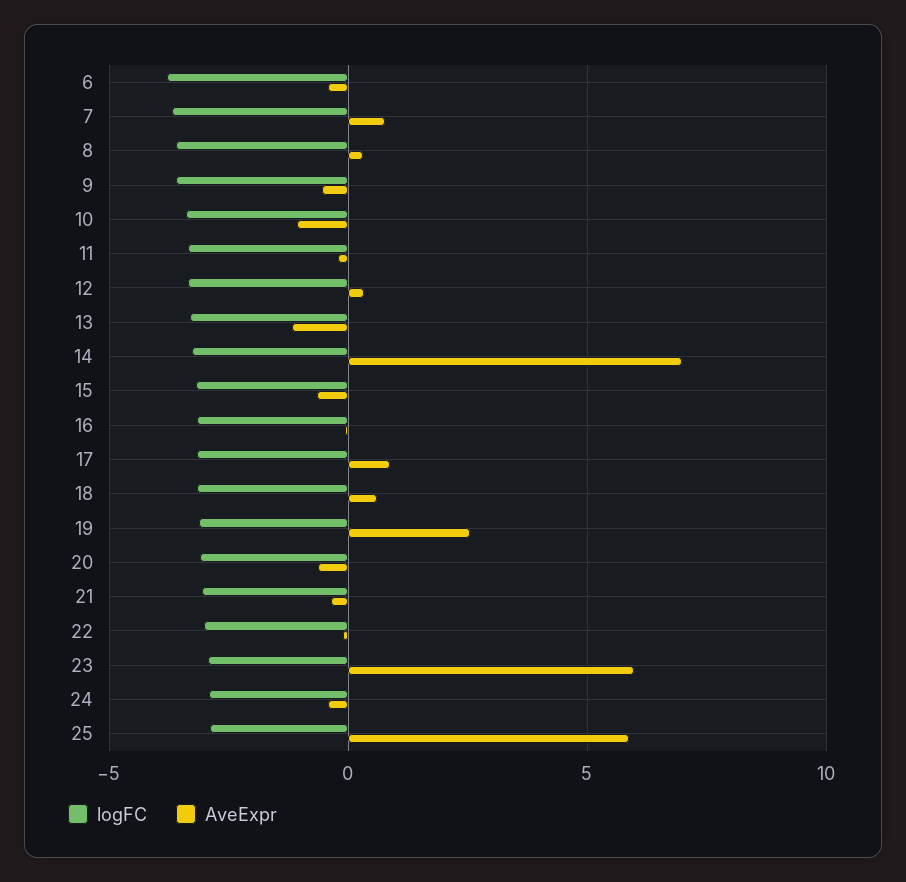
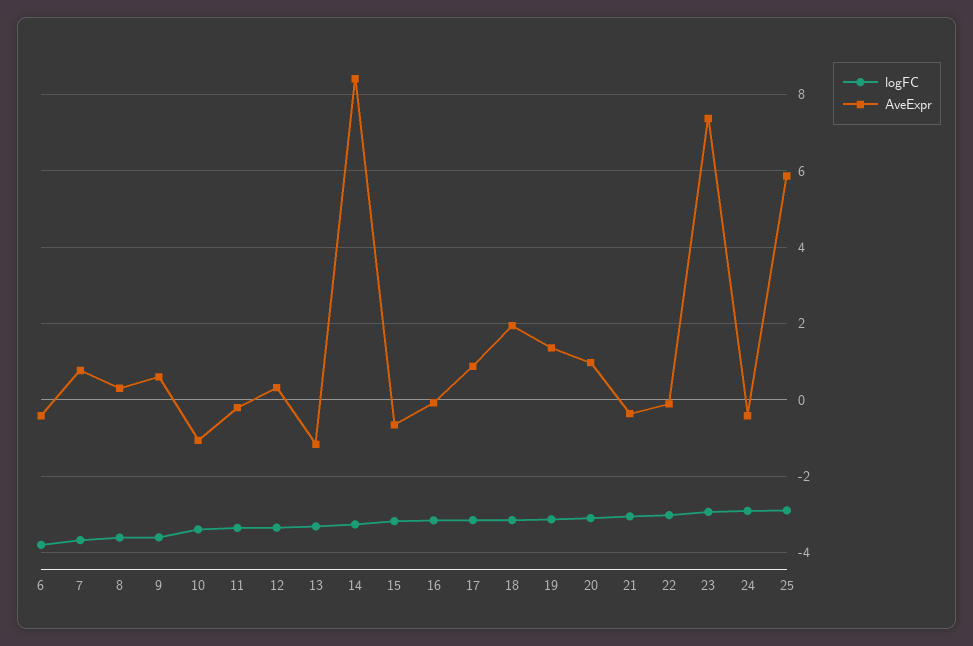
  {
    "logFC": {
      "6": -3.8,
      "7": -3.6,
      "8": -3.6,
      "9": -3.6,
      "10": -3.4,
      "11": -3.4,
      "12": -3.4,
      "13": -3.4,
      "14": -3.2,
      "15": -3.2,
      "16": -3.2,
      "17": -3.2,
      "18": -3.2,
      "19": -3.2,
      "20": -3,
      "21": -3,
      "22": -3,
      "23": -3,
      "24": -3,
      "25": -2.8
    },
    "AveExpr": {
      "6": -0.4,
      "7": 0.8,
      "8": 0.4,
-     "9": -0.5,
+     "9": 0.6,
      "10": -1,
      "11": -0.2,
      "12": 0.4,
      "13": -1.2,
-     "14": 7,
+     "14": 8.4,
      "15": -0.6,
      "16": 0,
      "17": 0.8,
-     "18": 0.5,
+     "18": 2,
-     "19": 2.5,
+     "19": 1.4,
-     "20": -0.5,
+     "20": 1,
      "21": -0.4,
      "22": -0.2,
-     "23": 6,
+     "23": 7.4,
      "24": -0.4,
      "25": 5.8
    }
  }

